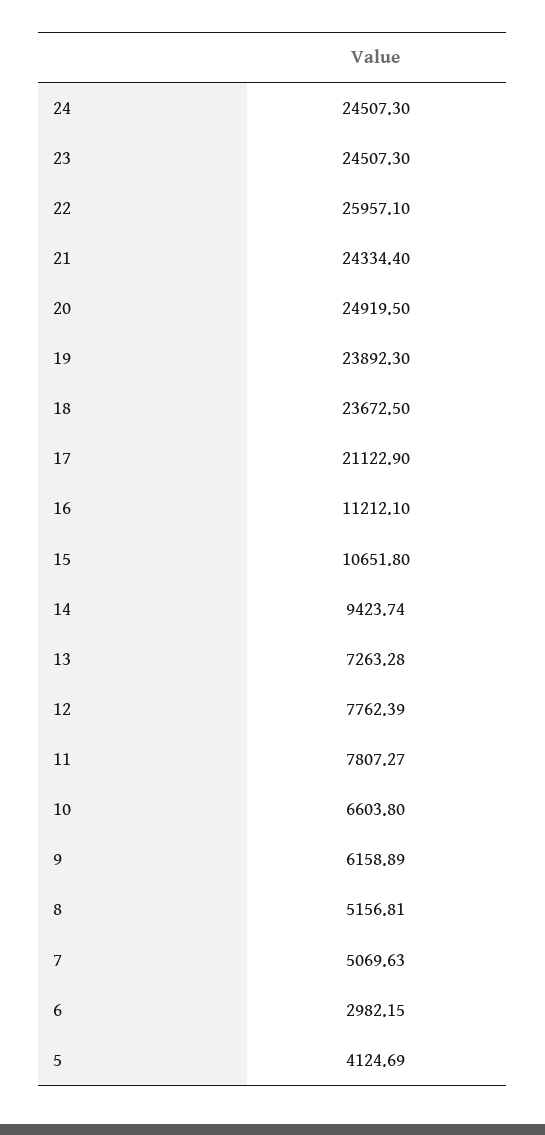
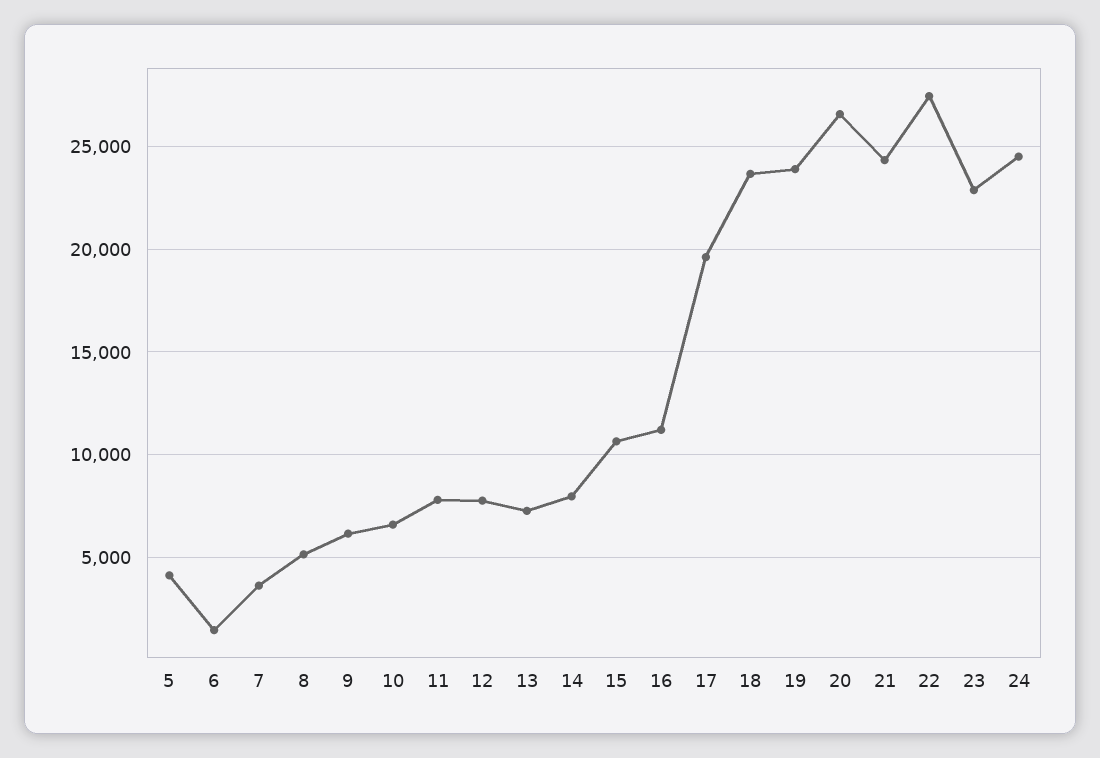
  {
    "24": 24507.3,
-   "23": 24507.3,
+   "23": 23000,
-   "22": 25957.1,
+   "22": 27500,
    "21": 24334.4,
-   "20": 24919.5,
+   "20": 26500,
    "19": 23892.3,
    "18": 23672.5,
-   "17": 21122.9,
+   "17": 19500,
    "16": 11212.1,
    "15": 10651.8,
-   "14": 9423.74,
+   "14": 8000,
    "13": 7263.28,
    "12": 7762.39,
    "11": 7807.27,
    "10": 6603.8,
    "9": 6158.89,
    "8": 5156.81,
-   "7": 5069.63,
+   "7": 3500,
-   "6": 2982.15,
+   "6": 1500,
    "5": 4124.69
  }

